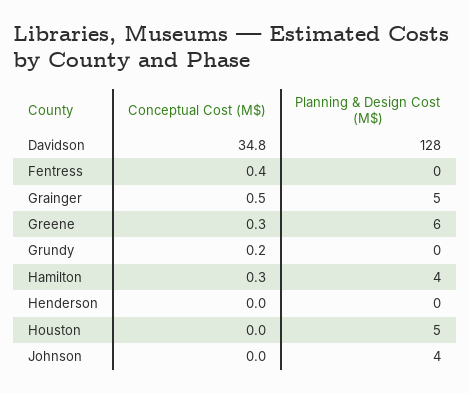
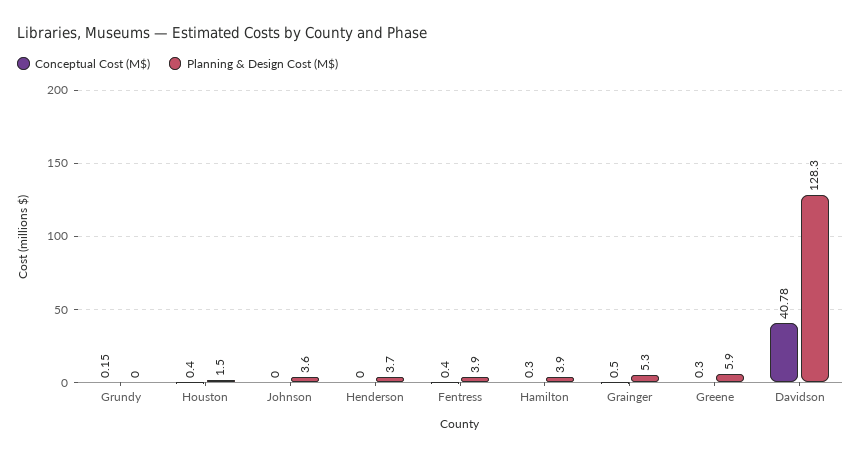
  {
    "Conceptual Cost (M$)": {
-     "Davidson": 34.8,
+     "Davidson": 40.78,
      "Fentress": 0.4,
      "Grainger": 0.5,
      "Greene": 0.3,
      "Grundy": 0.15,
      "Hamilton": 0.3,
      "Henderson": 0,
-     "Houston": 0,
+     "Houston": 0.4,
      "Johnson": 0
    },
    "Planning & Design Cost (M$)": {
      "Davidson": 128.3,
-     "Fentress": 0,
+     "Fentress": 3.9,
      "Grainger": 5.3,
      "Greene": 5.9,
      "Grundy": 0,
      "Hamilton": 3.9,
-     "Henderson": 0,
+     "Henderson": 3.7,
-     "Houston": 5,
+     "Houston": 1.5,
      "Johnson": 3.6
    }
  }

